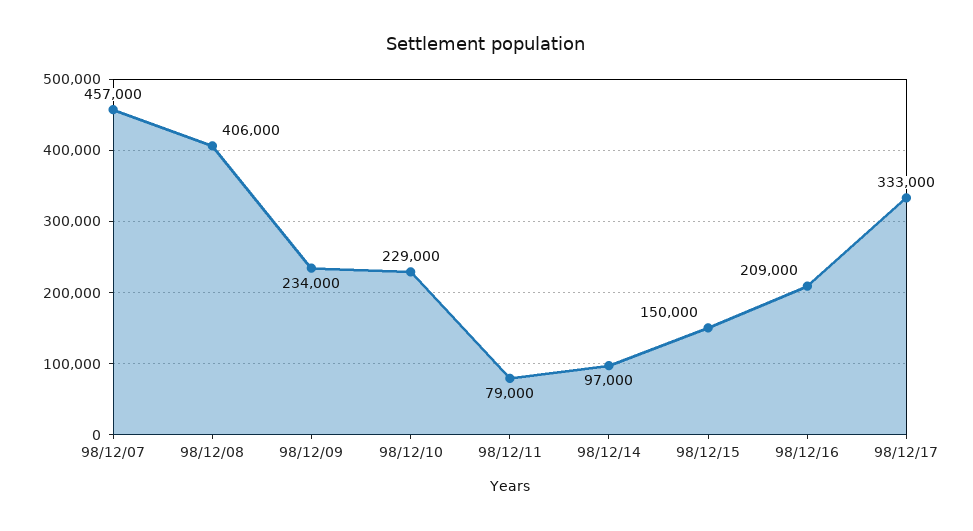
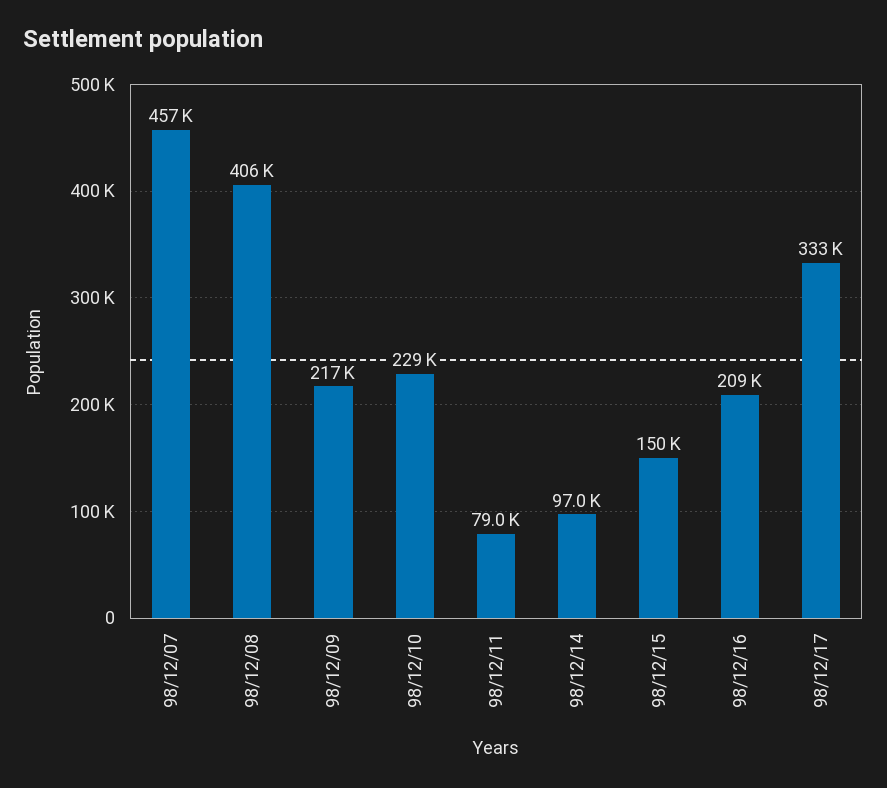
  {
    "98/12/07": 457000,
    "98/12/08": 406000,
-   "98/12/09": 234000,
+   "98/12/09": 217000,
    "98/12/10": 229000,
    "98/12/11": 79000,
    "98/12/14": 97000,
    "98/12/15": 150000,
    "98/12/16": 209000,
    "98/12/17": 333000
  }

